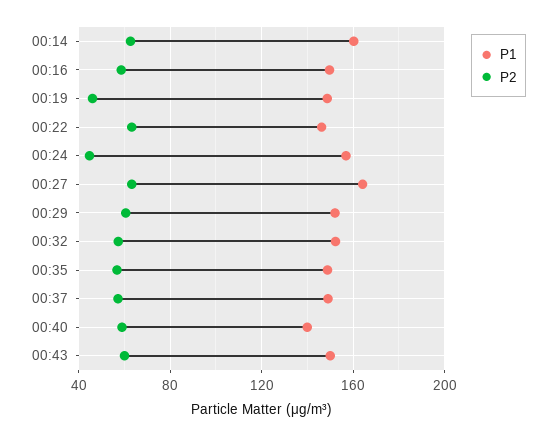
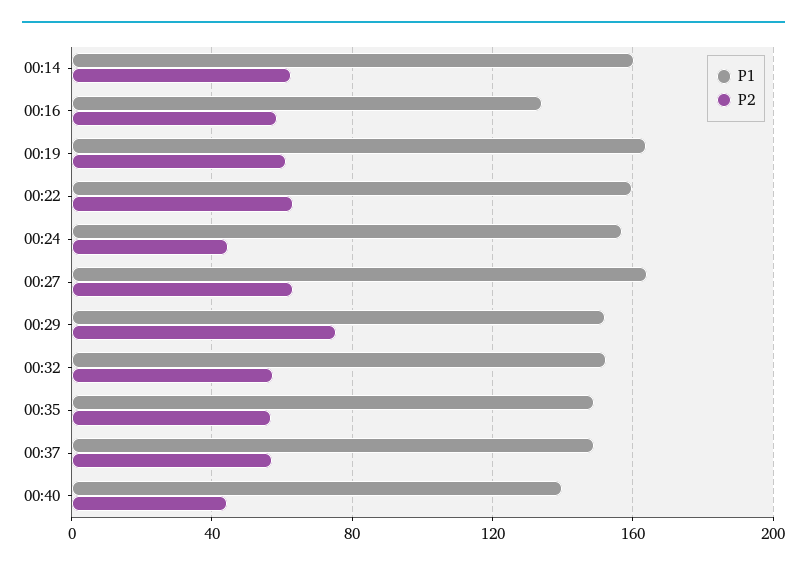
  {
    "P1": {
      "00:14": 160,
-     "00:16": 150,
+     "00:16": 135,
-     "00:19": 150,
+     "00:19": 165,
-     "00:22": 145,
+     "00:22": 160,
      "00:24": 155,
      "00:27": 165,
      "00:29": 150,
      "00:32": 150,
      "00:35": 150,
      "00:37": 150,
-     "00:40": 140,
+     "00:40": 140
-     "00:43": 150
    },
    "P2": {
      "00:14": 65,
      "00:16": 60,
-     "00:19": 45,
+     "00:19": 60,
      "00:22": 65,
      "00:24": 45,
      "00:27": 65,
-     "00:29": 60,
+     "00:29": 75,
      "00:32": 55,
      "00:35": 55,
      "00:37": 55,
-     "00:40": 60,
+     "00:40": 45
-     "00:43": 60
    }
  }

